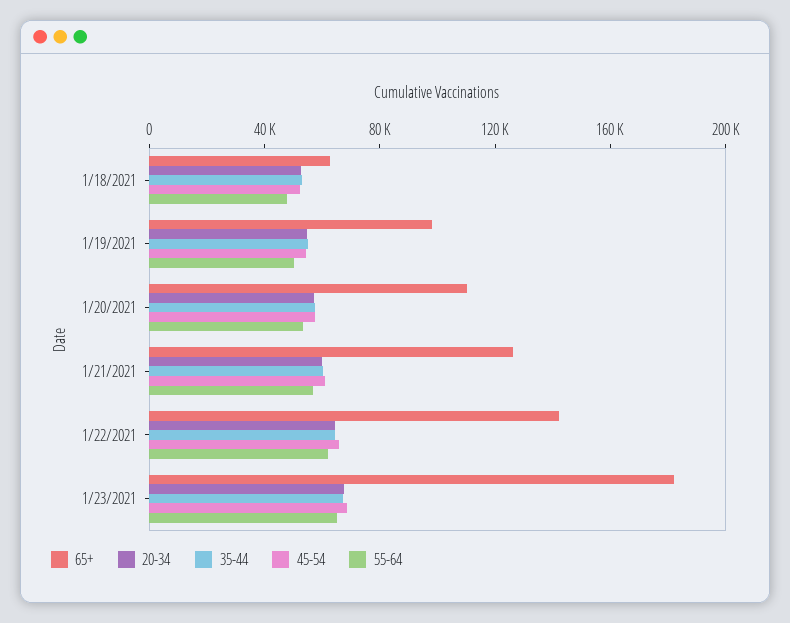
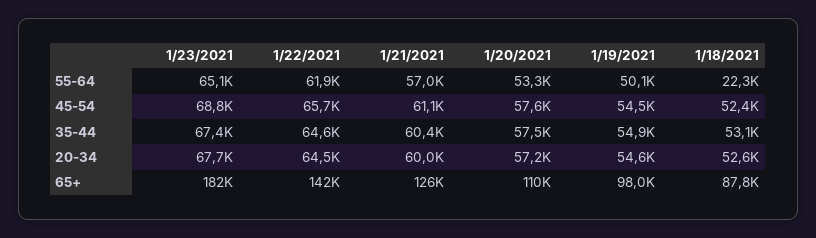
  {
    "65+": {
-     "1/18/2021": 60000,
+     "1/18/2021": 87800,
      "1/19/2021": 98000,
      "1/20/2021": 110000,
      "1/21/2021": 126000,
      "1/22/2021": 142000,
      "1/23/2021": 182000
    },
    "20-34": {
      "1/18/2021": 52600,
      "1/19/2021": 54600,
      "1/20/2021": 57200,
      "1/21/2021": 60000,
      "1/22/2021": 64500,
      "1/23/2021": 67700
    },
    "35-44": {
      "1/18/2021": 53100,
      "1/19/2021": 54900,
      "1/20/2021": 57500,
      "1/21/2021": 60400,
      "1/22/2021": 64600,
      "1/23/2021": 67400
    },
    "45-54": {
      "1/18/2021": 52400,
      "1/19/2021": 54500,
      "1/20/2021": 57600,
      "1/21/2021": 61100,
      "1/22/2021": 65700,
      "1/23/2021": 68800
    },
    "55-64": {
-     "1/18/2021": 50000,
+     "1/18/2021": 22300,
      "1/19/2021": 50100,
      "1/20/2021": 53300,
      "1/21/2021": 57000,
      "1/22/2021": 61900,
      "1/23/2021": 65100
    }
  }

